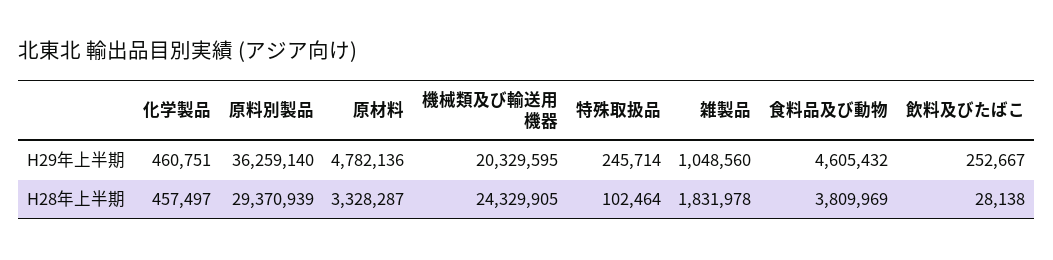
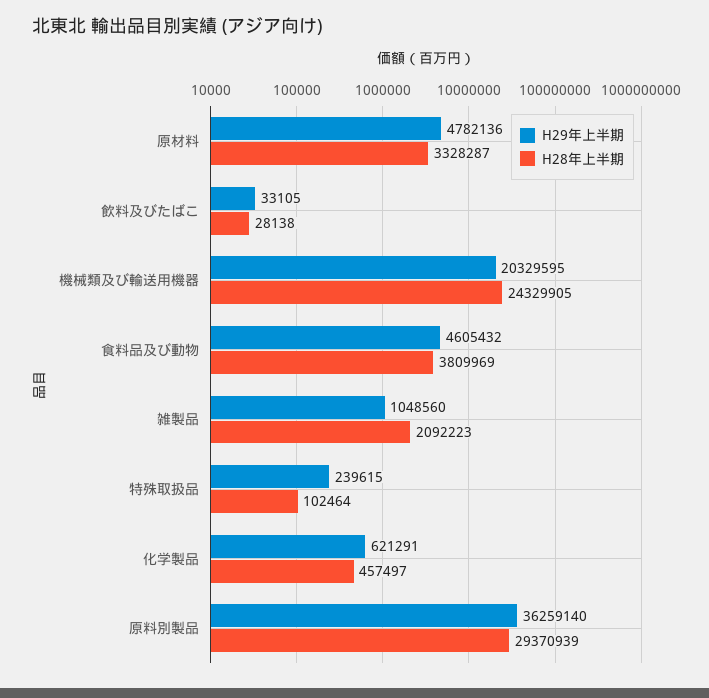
  {
    "H29年上半期": {
-     "化学製品": 460751,
+     "化学製品": 621291,
      "原料別製品": 36259140,
      "原材料": 4782136,
      "機械類及び輸送用機器": 20329595,
-     "特殊取扱品": 245714,
+     "特殊取扱品": 239615,
      "雑製品": 1048560,
      "食料品及び動物": 4605432,
-     "飲料及びたばこ": 252667
+     "飲料及びたばこ": 33105
    },
    "H28年上半期": {
      "化学製品": 457497,
      "原料別製品": 29370939,
      "原材料": 3328287,
      "機械類及び輸送用機器": 24329905,
      "特殊取扱品": 102464,
-     "雑製品": 1831978,
+     "雑製品": 2092223,
      "食料品及び動物": 3809969,
      "飲料及びたばこ": 28138
    }
  }

